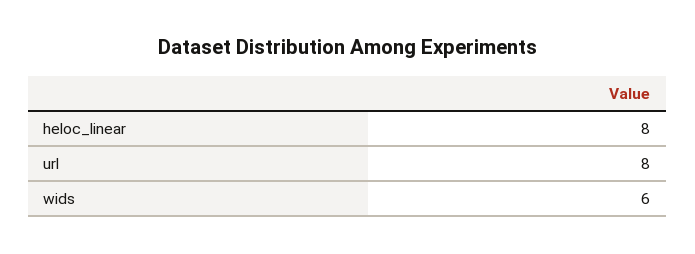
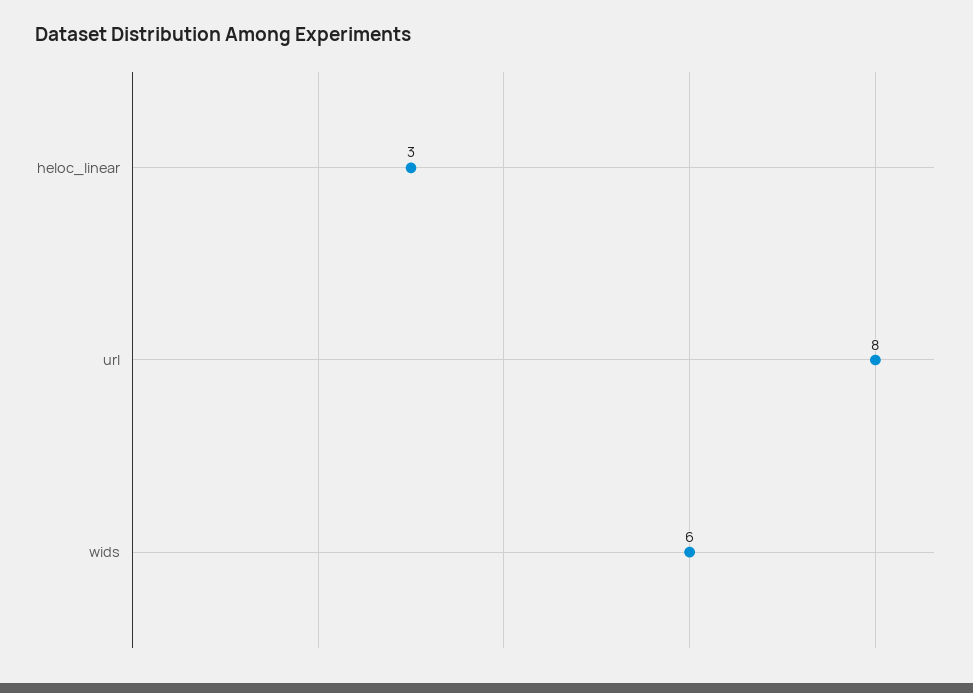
  {
-   "heloc_linear": 8,
+   "heloc_linear": 3,
    "url": 8,
    "wids": 6
  }

